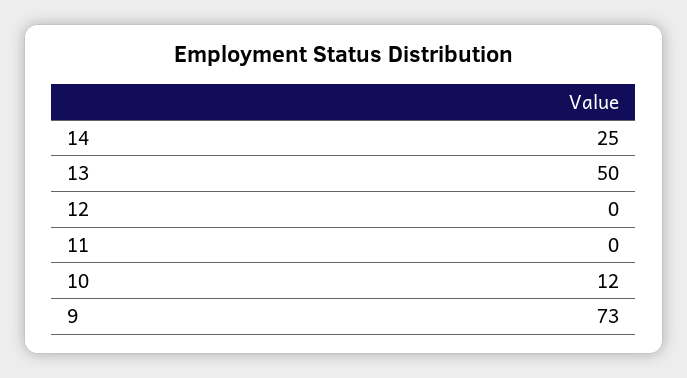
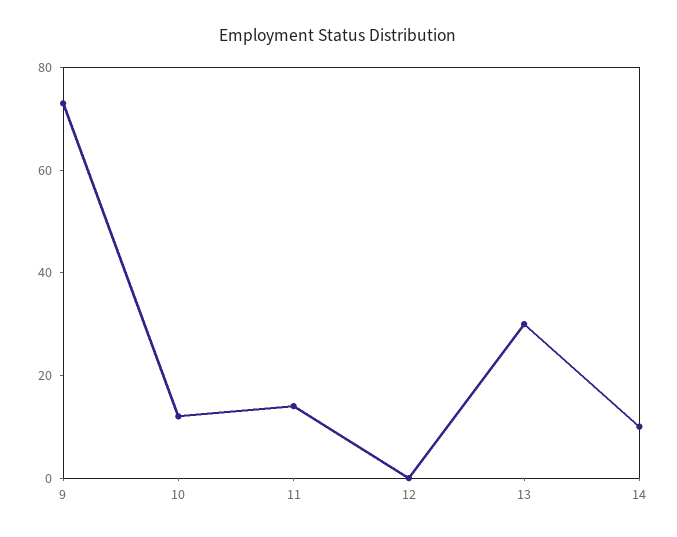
  {
-   "14": 25,
+   "14": 10,
-   "13": 50,
+   "13": 30,
    "12": 0,
-   "11": 0,
+   "11": 15,
    "10": 12,
    "9": 73
  }

